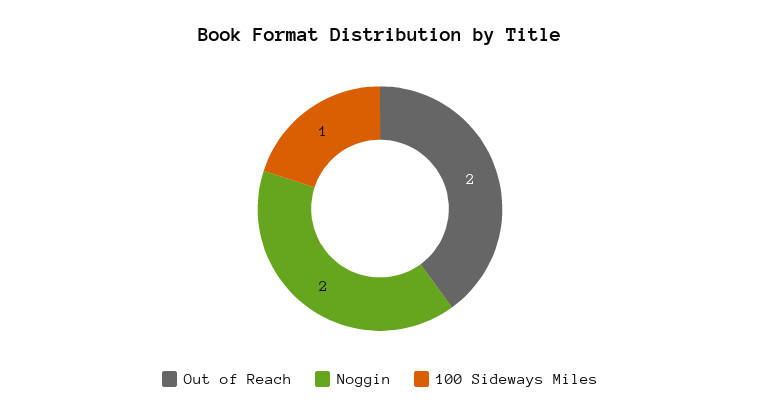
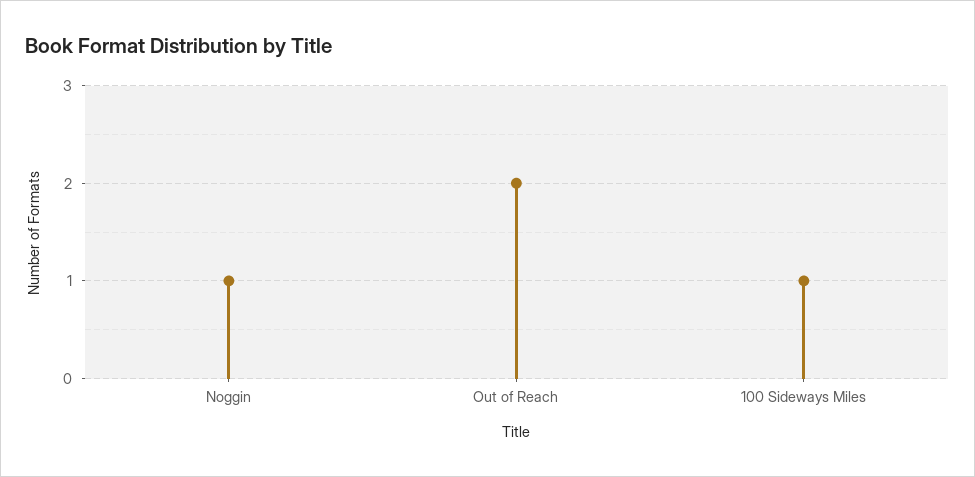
  {
    "Out of Reach": 2,
-   "Noggin": 2,
+   "Noggin": 1,
    "100 Sideways Miles": 1
  }

